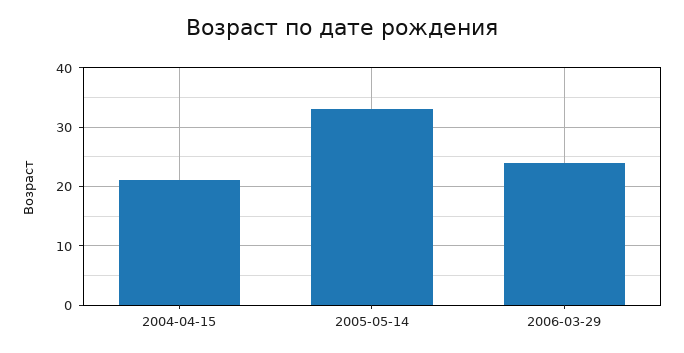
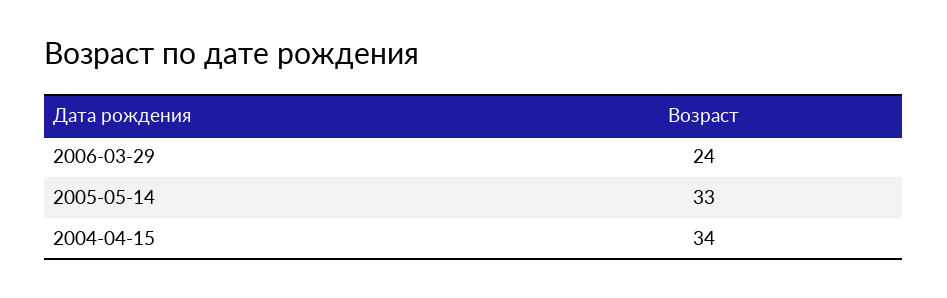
  {
-   "2004-04-15": 20,
+   "2004-04-15": 34,
    "2005-05-14": 33,
    "2006-03-29": 24
  }

